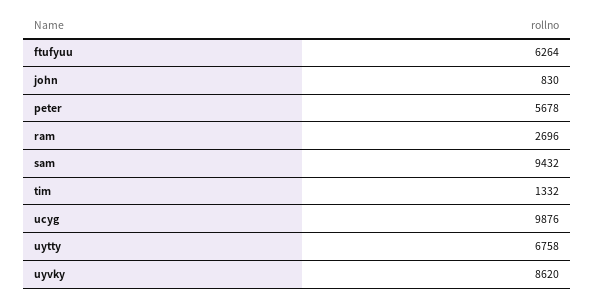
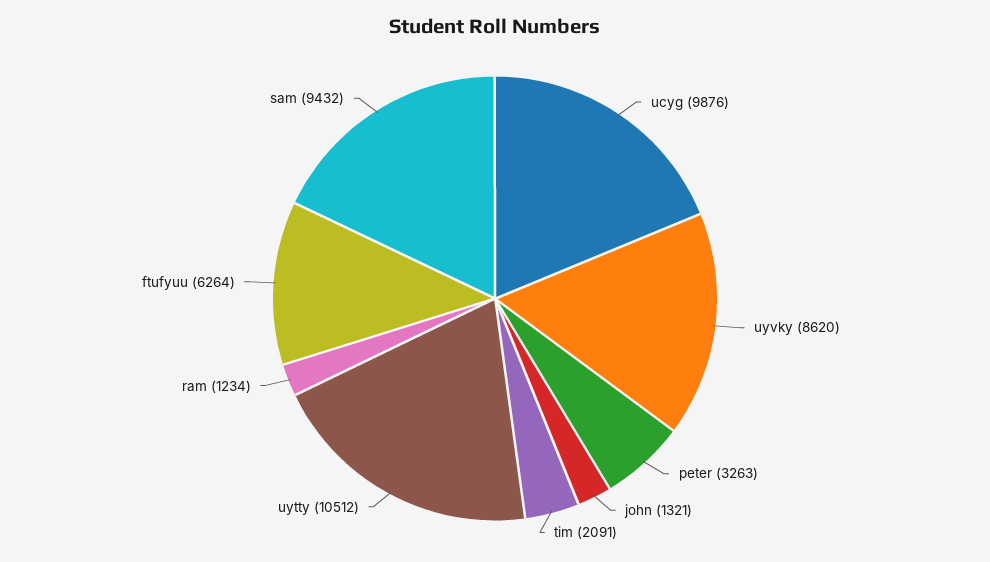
  {
    "ftufyuu": 6264,
-   "john": 830,
+   "john": 1321,
-   "peter": 5678,
+   "peter": 3263,
-   "ram": 2696,
+   "ram": 1234,
    "sam": 9432,
-   "tim": 1332,
+   "tim": 2091,
    "ucyg": 9876,
-   "uytty": 6758,
+   "uytty": 10512,
    "uyvky": 8620
  }

